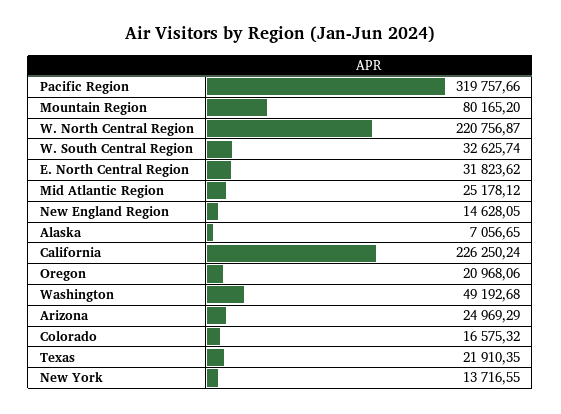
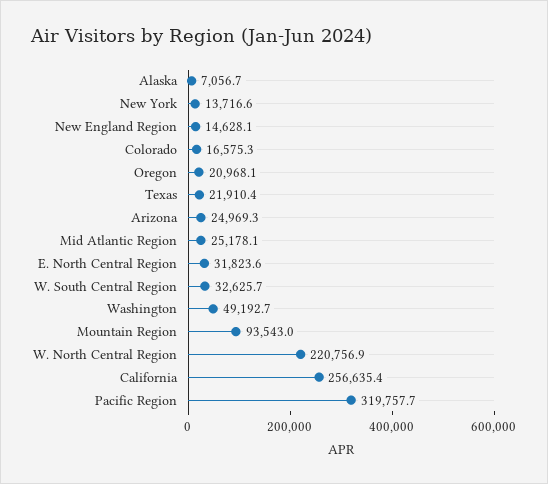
  {
    "Pacific Region": 319757.66,
-   "Mountain Region": 80165.2,
+   "Mountain Region": 93543,
    "W. North Central Region": 220756.87,
    "W. South Central Region": 32625.74,
    "E. North Central Region": 31823.62,
    "Mid Atlantic Region": 25178.12,
    "New England Region": 14628.05,
    "Alaska": 7056.65,
-   "California": 226250.24,
+   "California": 256635.4,
    "Oregon": 20968.06,
    "Washington": 49192.68,
    "Arizona": 24969.29,
    "Colorado": 16575.32,
    "Texas": 21910.35,
    "New York": 13716.55
  }

